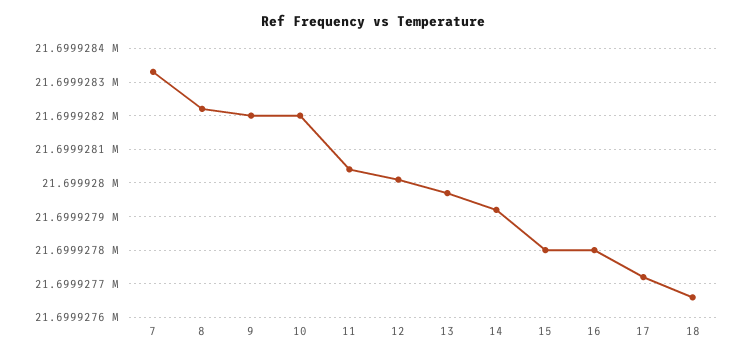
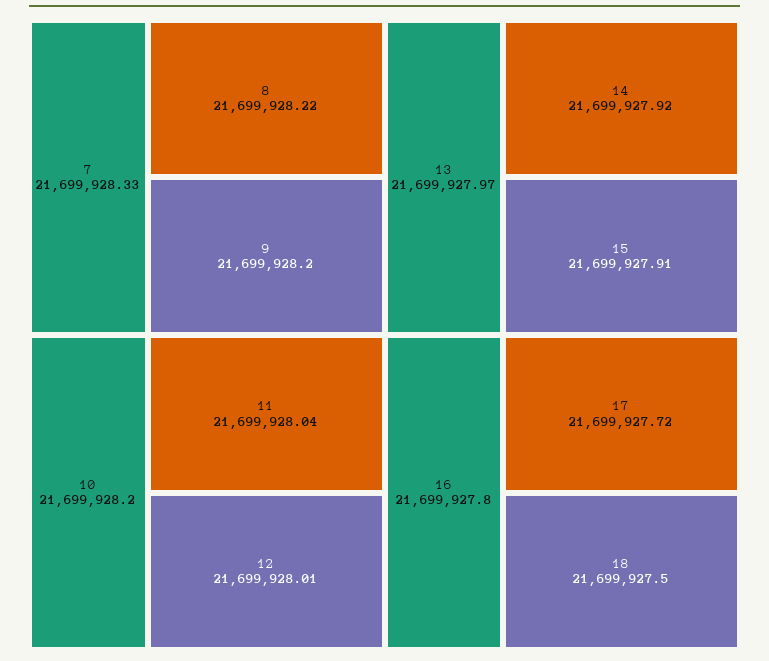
  {
    "7": 21699928.33,
    "8": 21699928.22,
    "9": 21699928.2,
    "10": 21699928.2,
    "11": 21699928.04,
    "12": 21699928.01,
    "13": 21699927.97,
    "14": 21699927.92,
-   "15": 21699927.8,
+   "15": 21699927.91,
    "16": 21699927.8,
    "17": 21699927.72,
-   "18": 21699927.65
+   "18": 21699927.5
  }

